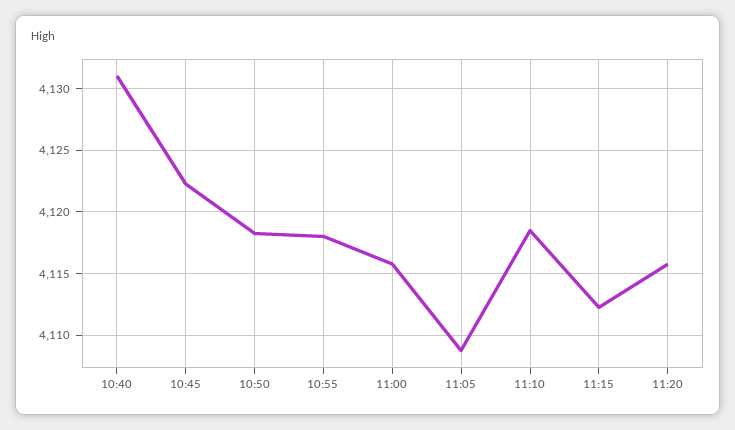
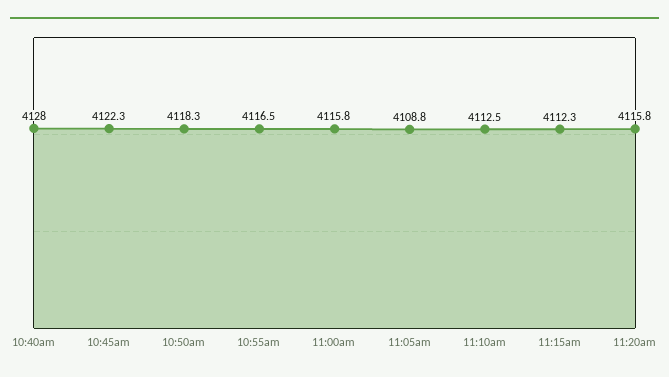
  {
-   "10:40": 4131,
+   "10:40": 4128,
    "10:45": 4122.3,
    "10:50": 4118.3,
-   "10:55": 4118,
+   "10:55": 4116.5,
    "11:00": 4115.8,
    "11:05": 4108.8,
-   "11:10": 4118.5,
+   "11:10": 4112.5,
    "11:15": 4112.3,
    "11:20": 4115.8
  }

